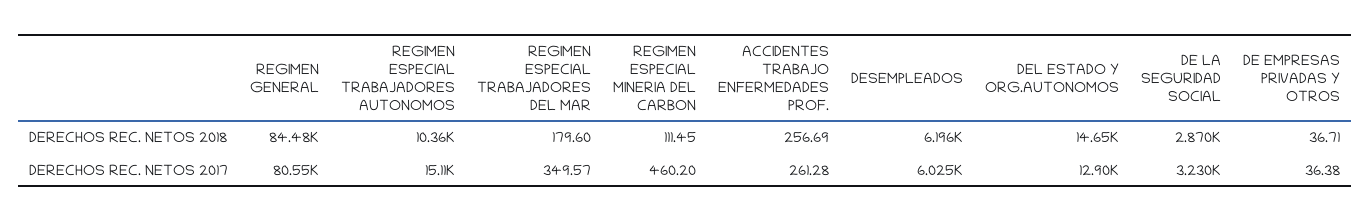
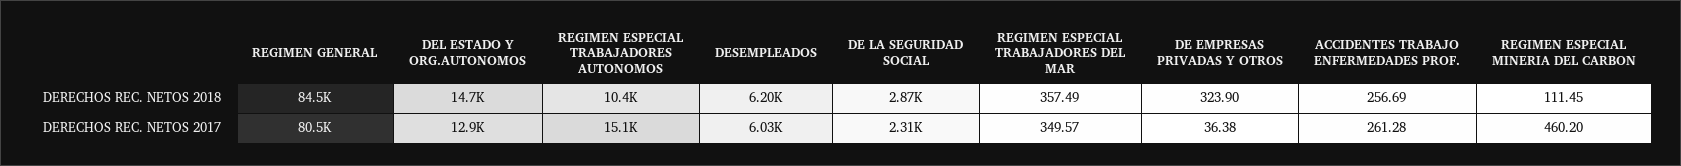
  {
    "REGIMEN GENERAL": {
      "DERECHOS REC. NETOS 2018": 84480,
      "DERECHOS REC. NETOS 2017": 80550
    },
    "REGIMEN ESPECIAL TRABAJADORES AUTONOMOS": {
      "DERECHOS REC. NETOS 2018": 10360,
      "DERECHOS REC. NETOS 2017": 15110
    },
    "REGIMEN ESPECIAL TRABAJADORES DEL MAR": {
-     "DERECHOS REC. NETOS 2018": 179.6,
+     "DERECHOS REC. NETOS 2018": 357.49,
      "DERECHOS REC. NETOS 2017": 349.57
    },
    "REGIMEN ESPECIAL MINERIA DEL CARBON": {
      "DERECHOS REC. NETOS 2018": 111.45,
      "DERECHOS REC. NETOS 2017": 460.2
    },
    "ACCIDENTES TRABAJO ENFERMEDADES PROF.": {
      "DERECHOS REC. NETOS 2018": 256.69,
      "DERECHOS REC. NETOS 2017": 261.28
    },
    "DESEMPLEADOS": {
      "DERECHOS REC. NETOS 2018": 6196,
      "DERECHOS REC. NETOS 2017": 6025
    },
    "DEL ESTADO Y ORG.AUTONOMOS": {
      "DERECHOS REC. NETOS 2018": 14650,
      "DERECHOS REC. NETOS 2017": 12900
    },
    "DE LA SEGURIDAD SOCIAL": {
      "DERECHOS REC. NETOS 2018": 2870,
-     "DERECHOS REC. NETOS 2017": 3230
+     "DERECHOS REC. NETOS 2017": 2310
    },
    "DE EMPRESAS PRIVADAS Y OTROS": {
-     "DERECHOS REC. NETOS 2018": 36.71,
+     "DERECHOS REC. NETOS 2018": 323.9,
      "DERECHOS REC. NETOS 2017": 36.38
    }
  }

